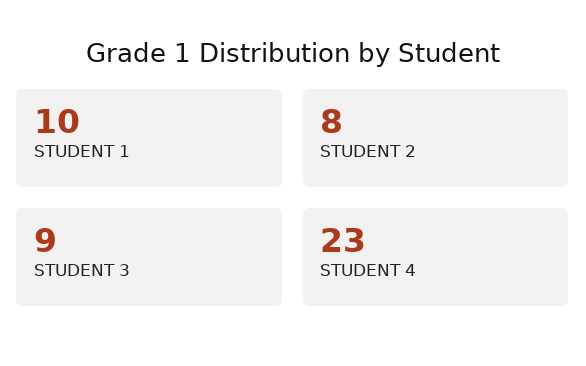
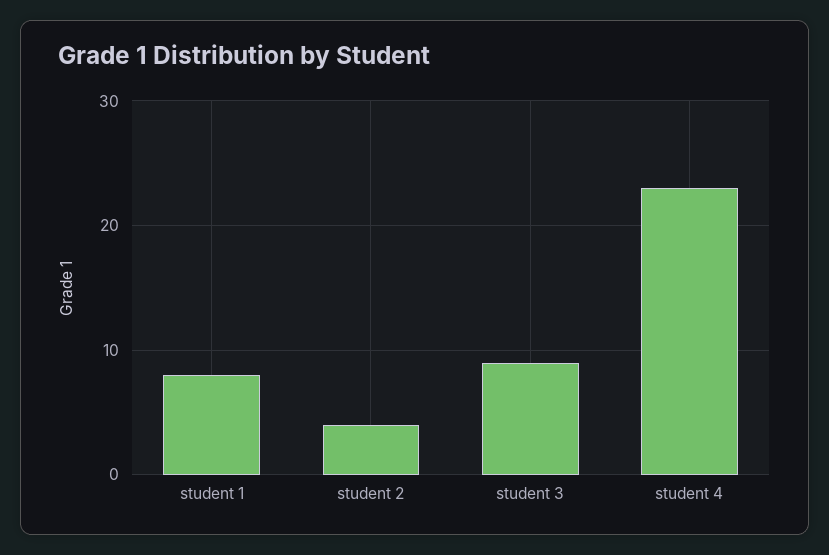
  {
-   "STUDENT 1": 10,
+   "STUDENT 1": 8,
-   "STUDENT 2": 8,
+   "STUDENT 2": 4,
    "STUDENT 3": 9,
    "STUDENT 4": 23
  }

